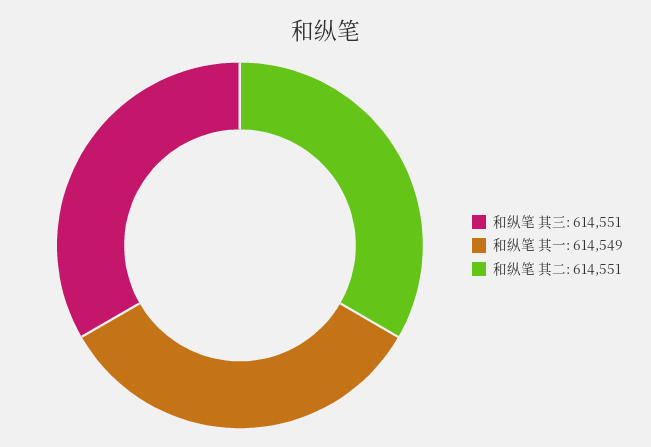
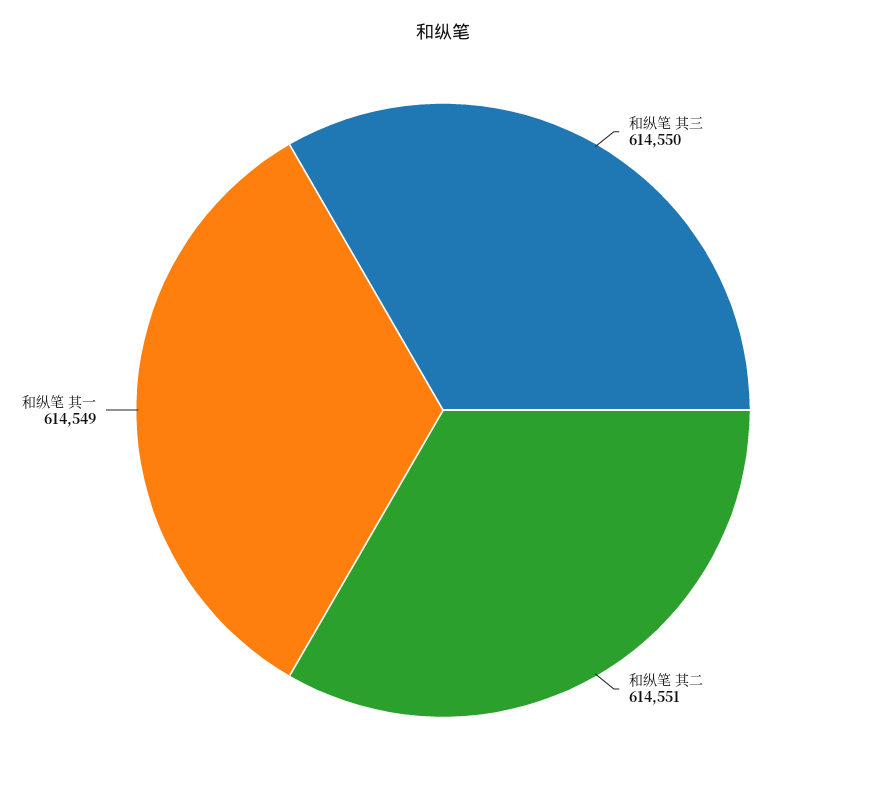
  {
-   "和纵笔 其三": 614551,
+   "和纵笔 其三": 614550,
    "和纵笔 其一": 614549,
    "和纵笔 其二": 614551
  }

